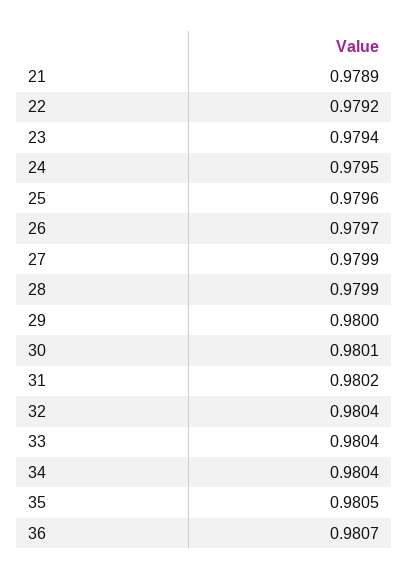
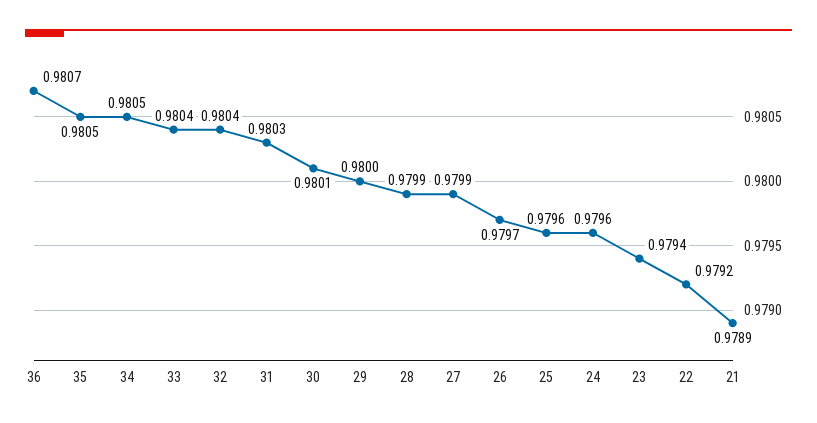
  {
    "21": 0.9789,
    "22": 0.9792,
    "23": 0.9794,
-   "24": 0.9795,
+   "24": 0.9796,
    "25": 0.9796,
    "26": 0.9797,
    "27": 0.9799,
    "28": 0.9799,
    "29": 0.98,
    "30": 0.9801,
-   "31": 0.9802,
+   "31": 0.9803,
    "32": 0.9804,
    "33": 0.9804,
-   "34": 0.9804,
+   "34": 0.9805,
    "35": 0.9805,
    "36": 0.9807
  }

